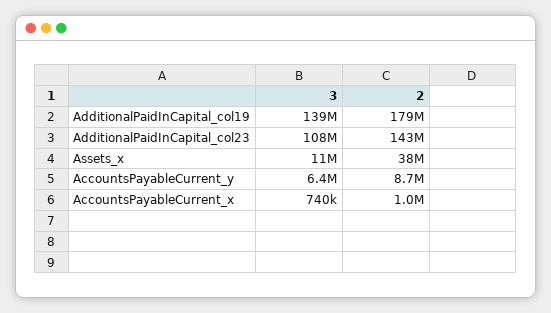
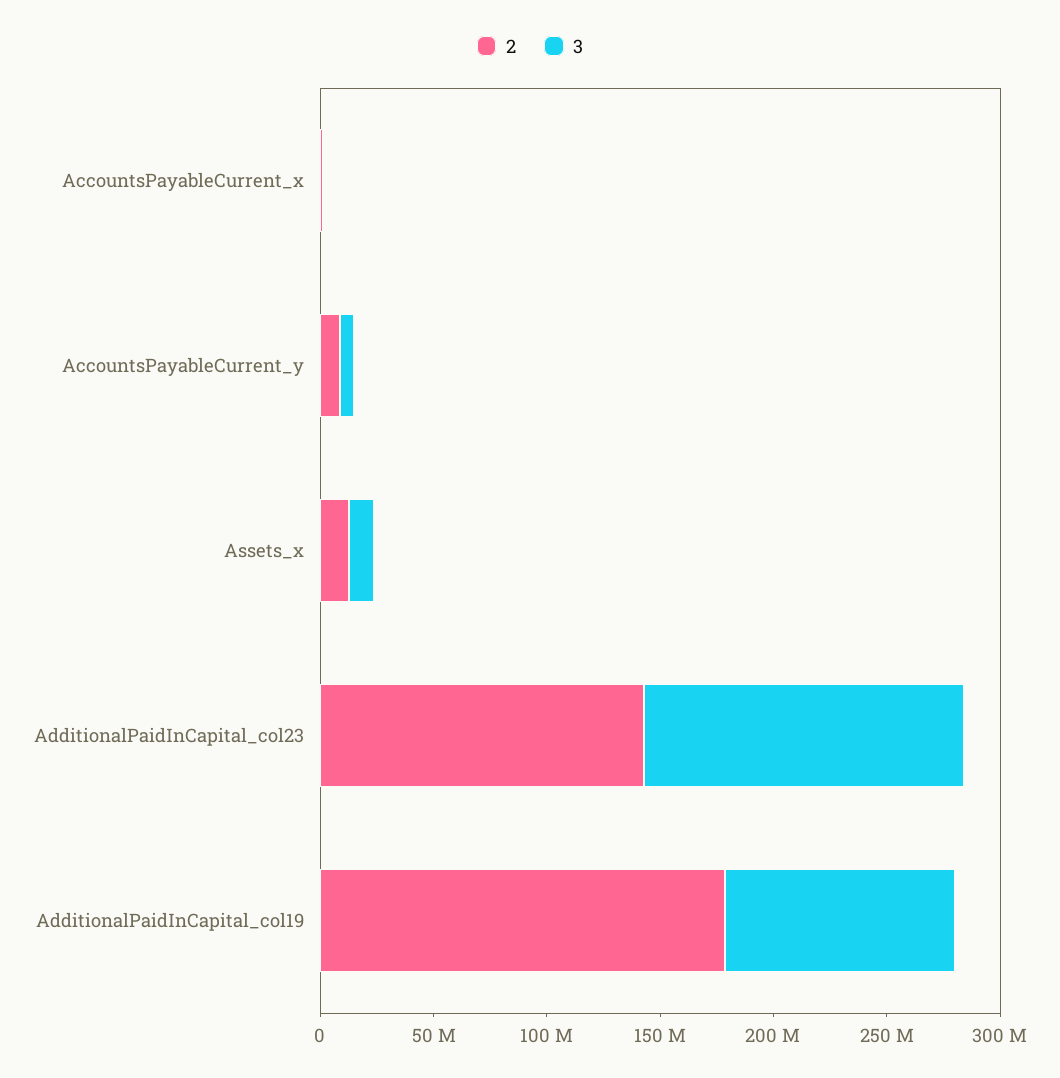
  {
    "3": {
-     "AdditionalPaidInCapital_col19": 139000000,
+     "AdditionalPaidInCapital_col19": 100000000,
-     "AdditionalPaidInCapital_col23": 108000000,
+     "AdditionalPaidInCapital_col23": 140000000,
      "Assets_x": 11000000,
      "AccountsPayableCurrent_y": 6400000,
      "AccountsPayableCurrent_x": 740000
    },
    "2": {
      "AdditionalPaidInCapital_col19": 179000000,
      "AdditionalPaidInCapital_col23": 143000000,
-     "Assets_x": 38000000,
+     "Assets_x": 10000000,
      "AccountsPayableCurrent_y": 8700000,
      "AccountsPayableCurrent_x": 1000000
    }
  }

